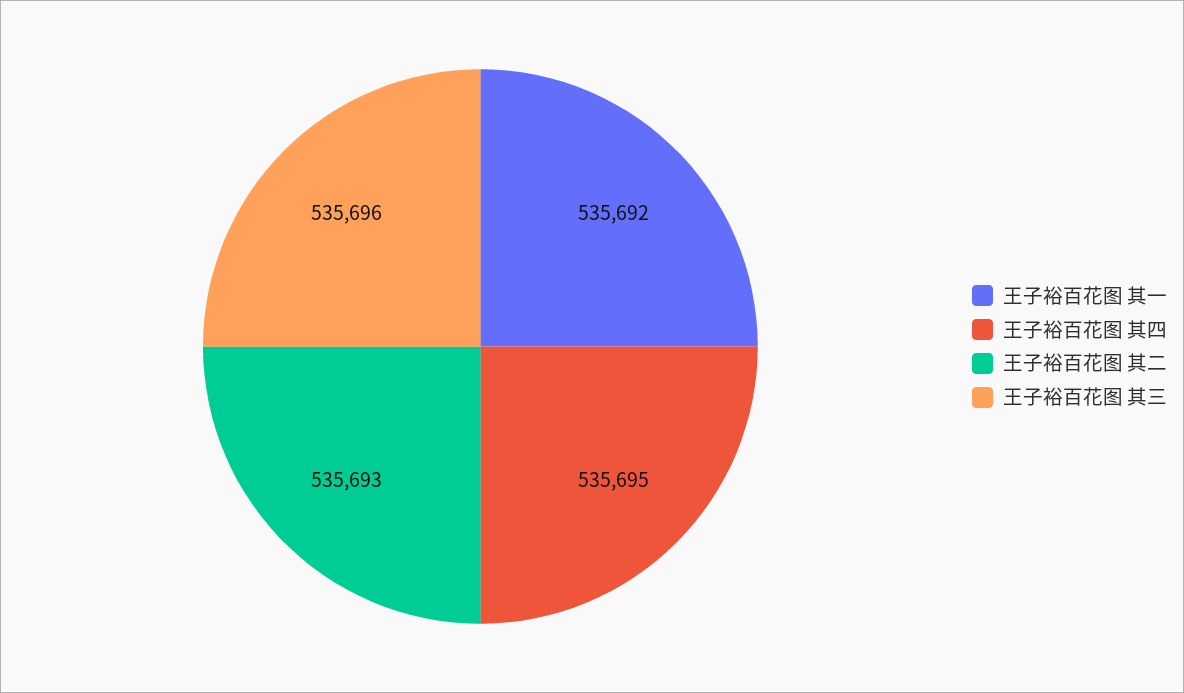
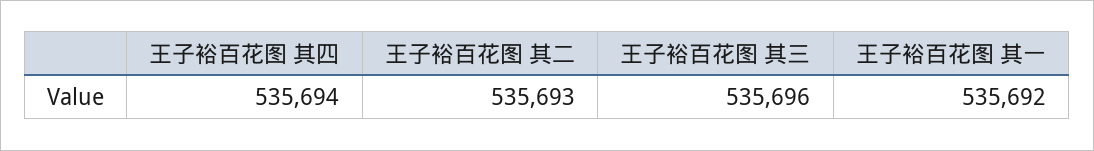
  {
    "王子裕百花图 其一": 535692,
-   "王子裕百花图 其四": 535695,
+   "王子裕百花图 其四": 535694,
    "王子裕百花图 其二": 535693,
    "王子裕百花图 其三": 535696
  }

